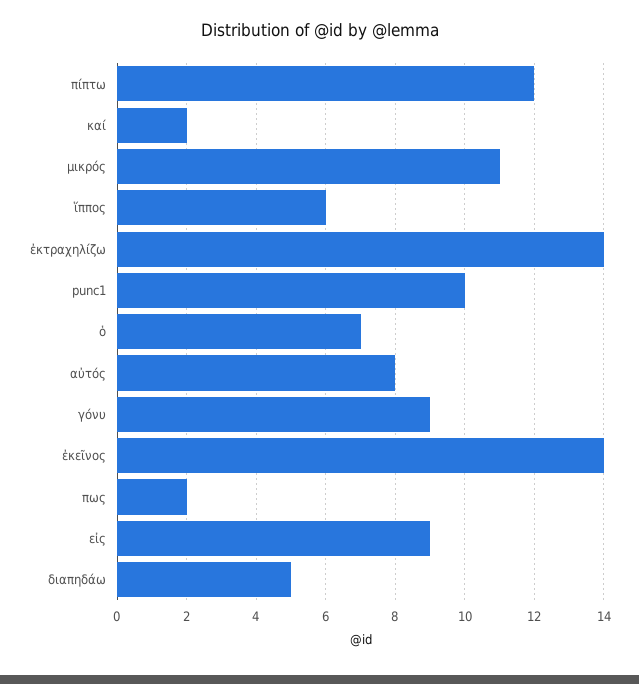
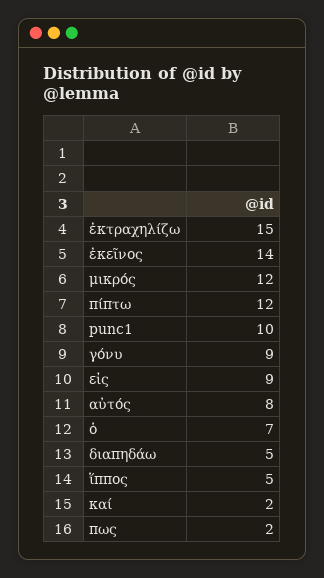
  {
    "πίπτω": 12,
    "καί": 2,
-   "μικρός": 11,
+   "μικρός": 12,
-   "ἵππος": 6,
+   "ἵππος": 5,
-   "ἐκτραχηλίζω": 14,
+   "ἐκτραχηλίζω": 15,
    "punc1": 10,
    "ὁ": 7,
    "αὐτός": 8,
    "γόνυ": 9,
    "ἐκεῖνος": 14,
    "πως": 2,
    "εἰς": 9,
    "διαπηδάω": 5
  }

